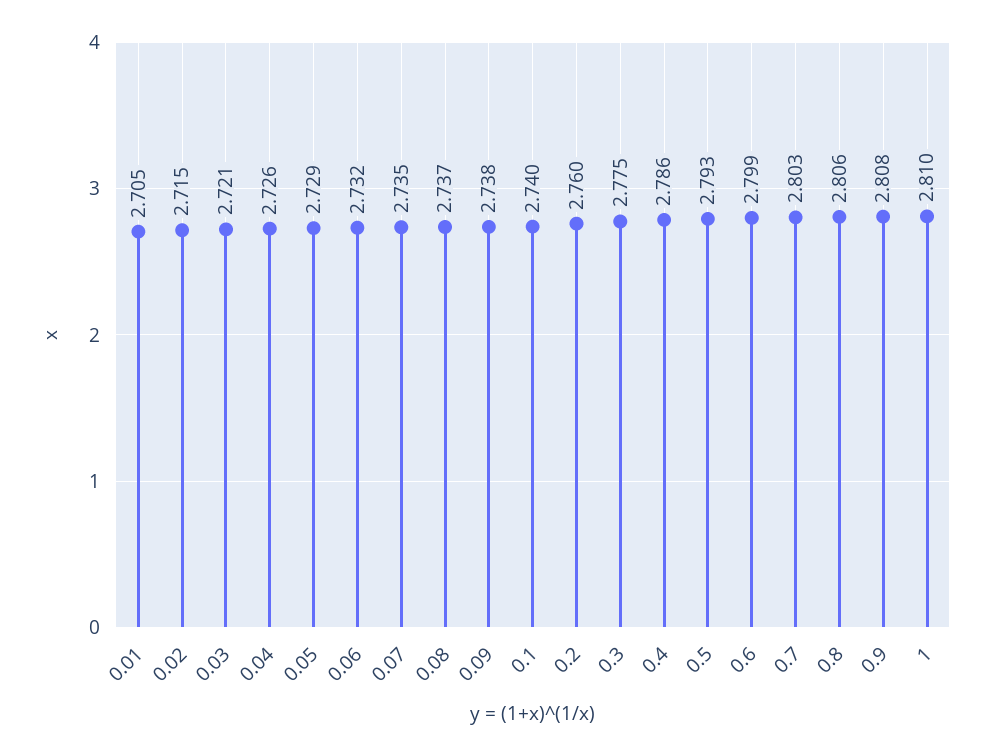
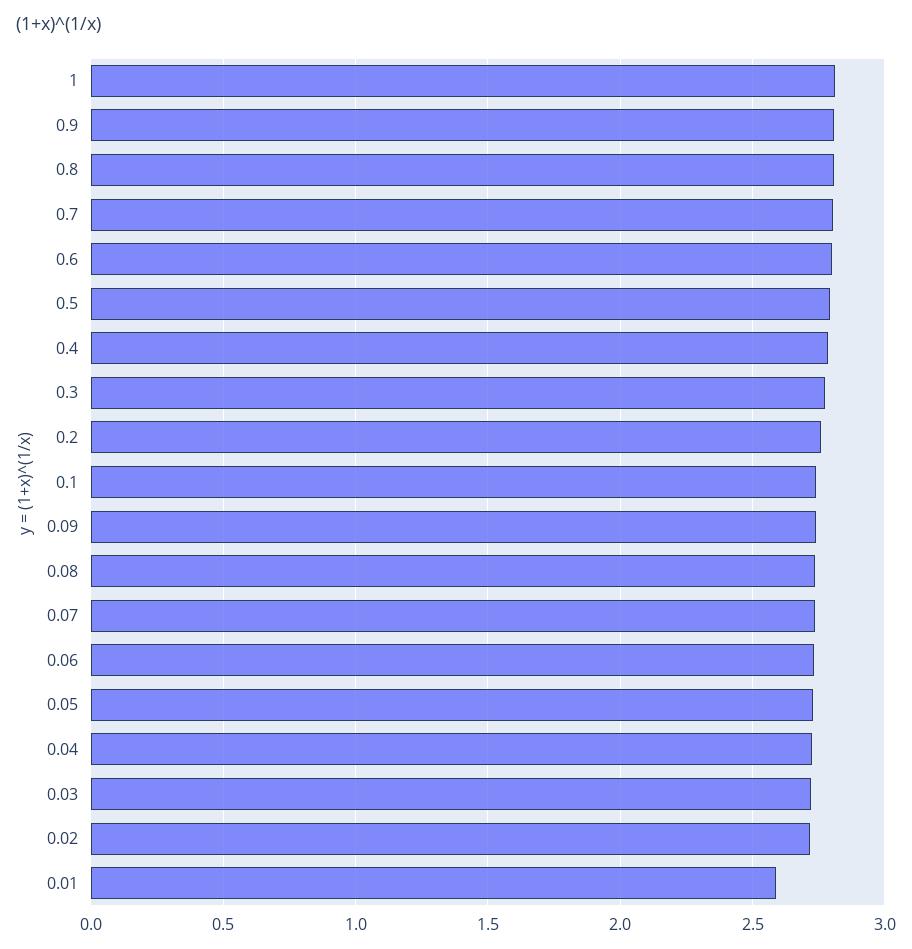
  {
-   "0.01": 2.705,
+   "0.01": 2.6,
    "0.02": 2.715,
    "0.03": 2.721,
    "0.04": 2.726,
    "0.05": 2.729,
    "0.06": 2.732,
    "0.07": 2.735,
    "0.08": 2.737,
    "0.09": 2.738,
    "0.1": 2.74,
    "0.2": 2.76,
    "0.3": 2.775,
    "0.4": 2.786,
    "0.5": 2.793,
    "0.6": 2.799,
    "0.7": 2.803,
    "0.8": 2.806,
    "0.9": 2.808,
    "1": 2.81
  }

